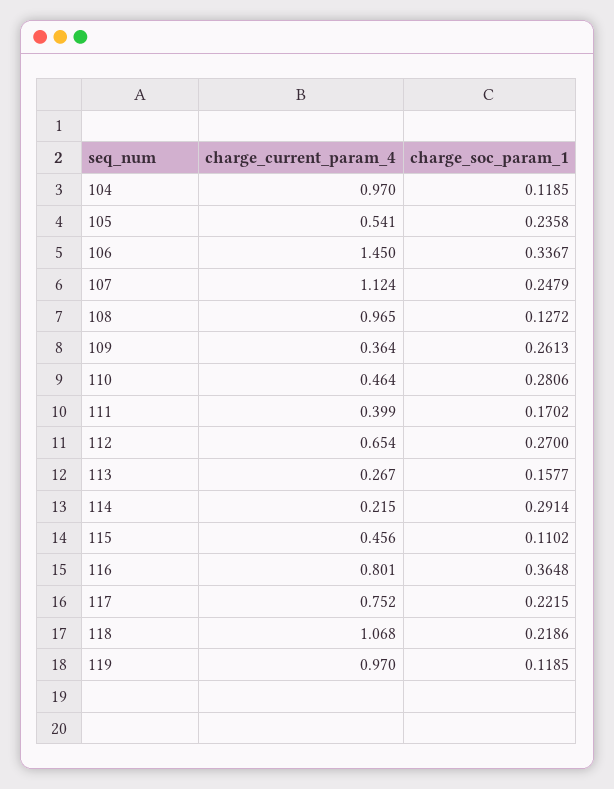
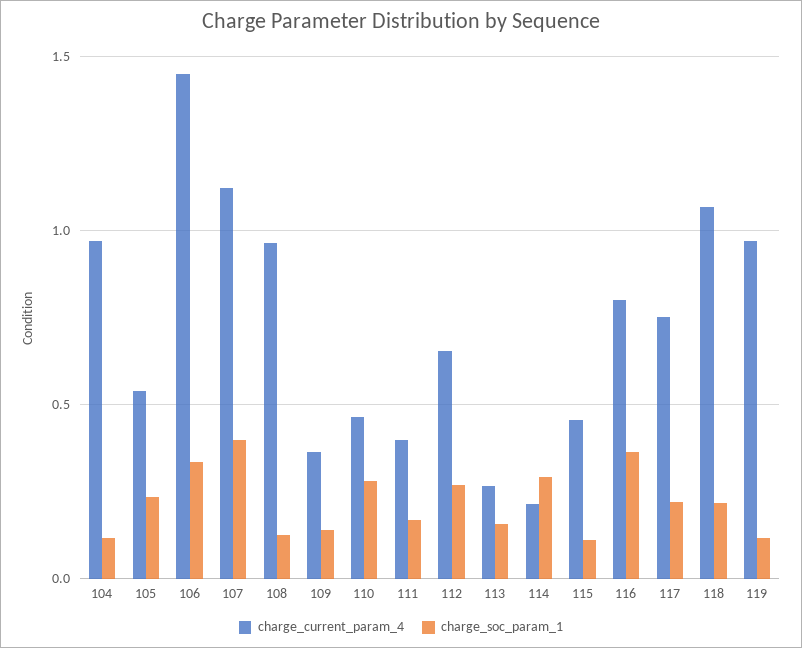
  {
    "charge_current_param_4": {
      "104": 0.97,
      "105": 0.541,
      "106": 1.45,
      "107": 1.124,
      "108": 0.965,
      "109": 0.364,
      "110": 0.464,
      "111": 0.399,
      "112": 0.654,
      "113": 0.267,
      "114": 0.215,
      "115": 0.456,
      "116": 0.801,
      "117": 0.752,
      "118": 1.068,
      "119": 0.97
    },
    "charge_soc_param_1": {
      "104": 0.1185,
      "105": 0.2358,
      "106": 0.3367,
-     "107": 0.2479,
+     "107": 0.4,
      "108": 0.1272,
-     "109": 0.2613,
+     "109": 0.15,
      "110": 0.2806,
      "111": 0.1702,
      "112": 0.27,
      "113": 0.1577,
      "114": 0.2914,
      "115": 0.1102,
      "116": 0.3648,
      "117": 0.2215,
      "118": 0.2186,
      "119": 0.1185
    }
  }

